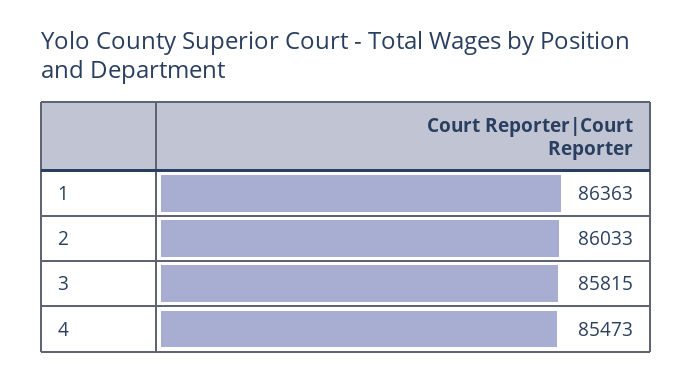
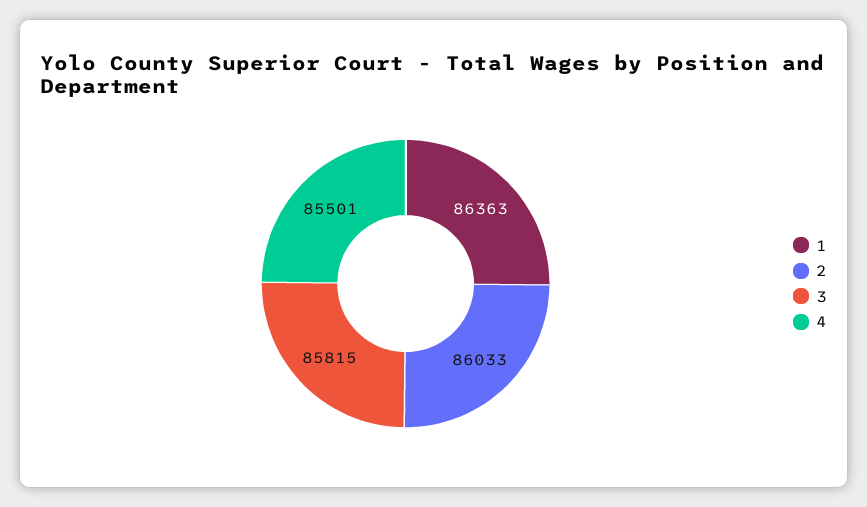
  {
    "1": 86363,
    "2": 86033,
    "3": 85815,
-   "4": 85473
+   "4": 85501
  }

